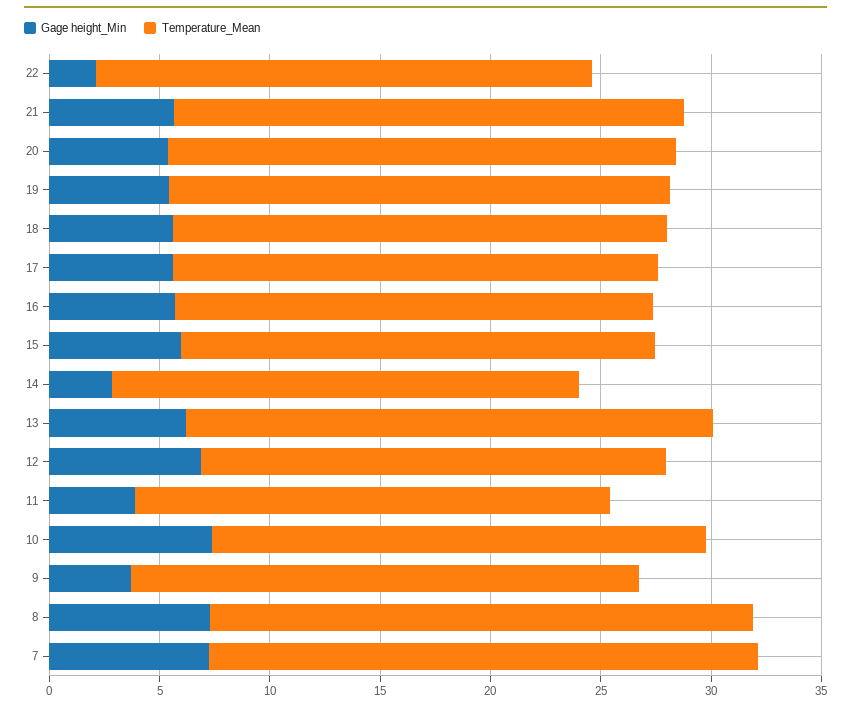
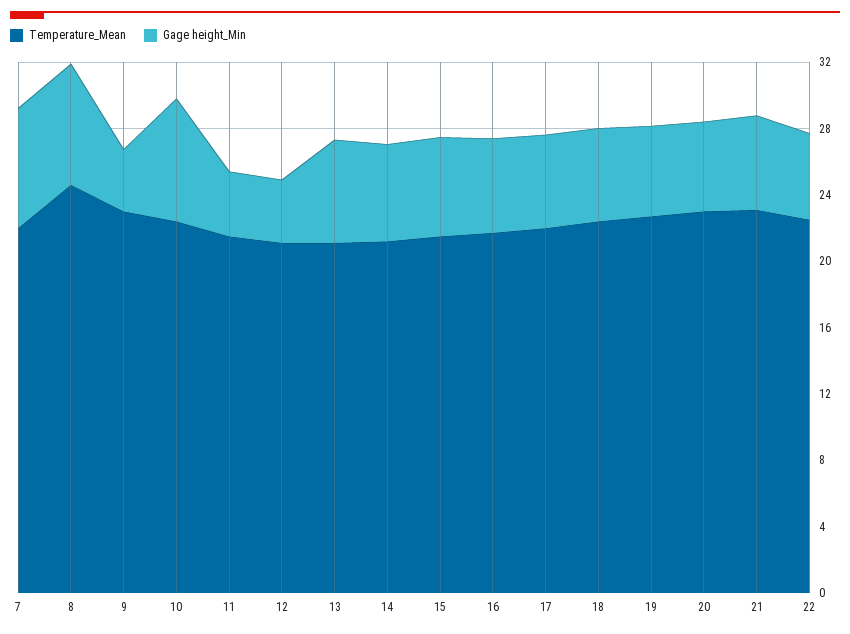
  {
    "Gage height_Min": {
-     "22": 2,
+     "22": 5,
      "21": 6,
      "20": 5,
      "19": 5,
      "18": 6,
      "17": 6,
      "16": 6,
      "15": 6,
-     "14": 3,
+     "14": 6,
      "13": 6,
-     "12": 7,
+     "12": 4,
      "11": 4,
      "10": 7,
      "9": 4,
      "8": 7,
      "7": 7
    },
    "Temperature_Mean": {
      "22": 23,
      "21": 23,
      "20": 23,
      "19": 23,
      "18": 22,
      "17": 22,
      "16": 22,
      "15": 22,
      "14": 21,
-     "13": 24,
+     "13": 21,
      "12": 21,
      "11": 22,
      "10": 22,
      "9": 23,
      "8": 25,
-     "7": 25
+     "7": 22
    }
  }

